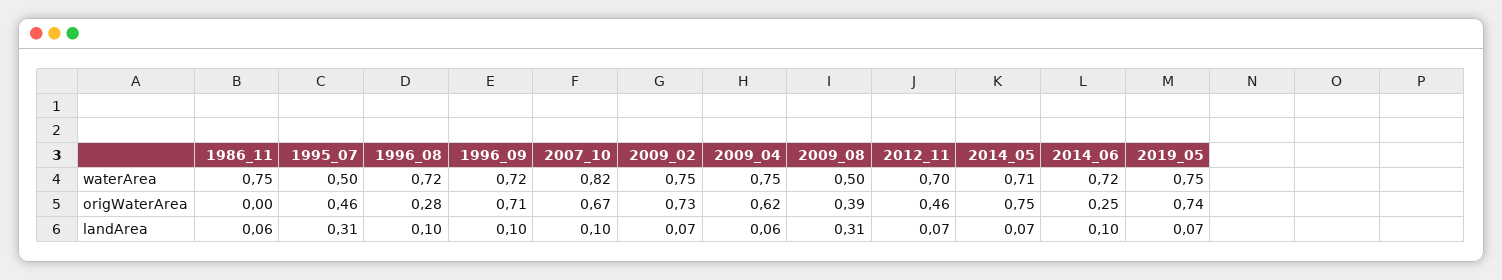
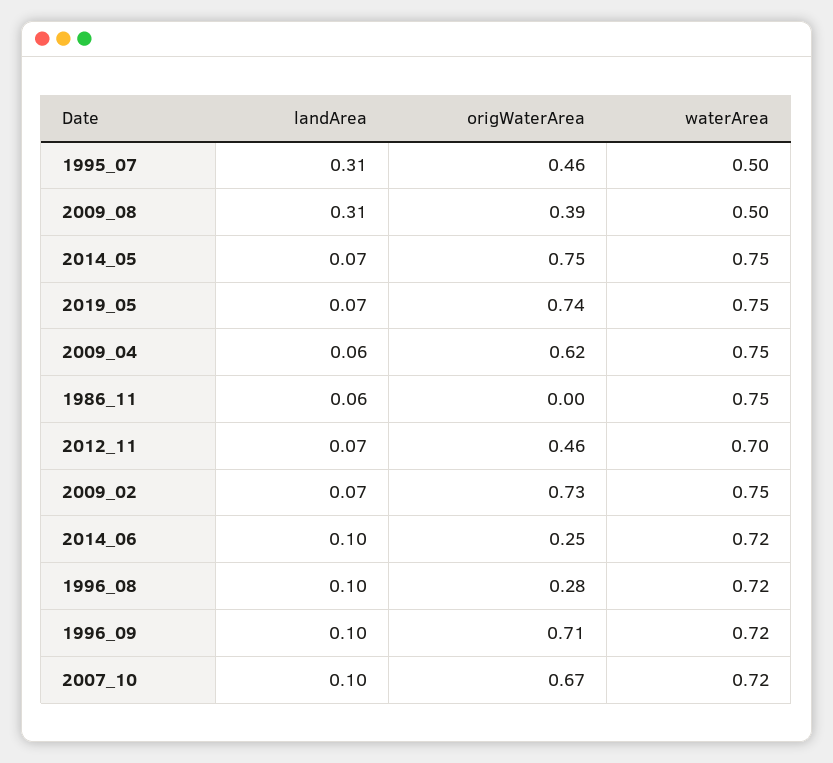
  {
    "1986_11": {
      "waterArea": 0.75,
      "origWaterArea": 0,
      "landArea": 0.06
    },
    "1995_07": {
      "waterArea": 0.5,
      "origWaterArea": 0.46,
      "landArea": 0.31
    },
    "1996_08": {
      "waterArea": 0.72,
      "origWaterArea": 0.28,
      "landArea": 0.1
    },
    "1996_09": {
      "waterArea": 0.72,
      "origWaterArea": 0.71,
      "landArea": 0.1
    },
    "2007_10": {
-     "waterArea": 0.82,
+     "waterArea": 0.72,
      "origWaterArea": 0.67,
      "landArea": 0.1
    },
    "2009_02": {
      "waterArea": 0.75,
      "origWaterArea": 0.73,
      "landArea": 0.07
    },
    "2009_04": {
      "waterArea": 0.75,
      "origWaterArea": 0.62,
      "landArea": 0.06
    },
    "2009_08": {
      "waterArea": 0.5,
      "origWaterArea": 0.39,
      "landArea": 0.31
    },
    "2012_11": {
      "waterArea": 0.7,
      "origWaterArea": 0.46,
      "landArea": 0.07
    },
    "2014_05": {
-     "waterArea": 0.71,
+     "waterArea": 0.75,
      "origWaterArea": 0.75,
      "landArea": 0.07
    },
    "2014_06": {
      "waterArea": 0.72,
      "origWaterArea": 0.25,
      "landArea": 0.1
    },
    "2019_05": {
      "waterArea": 0.75,
      "origWaterArea": 0.74,
      "landArea": 0.07
    }
  }

